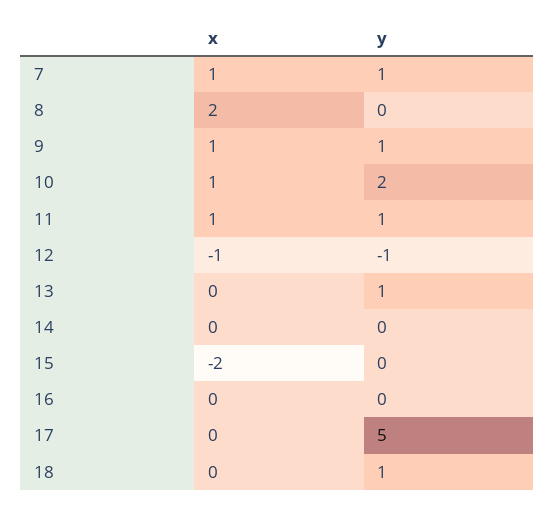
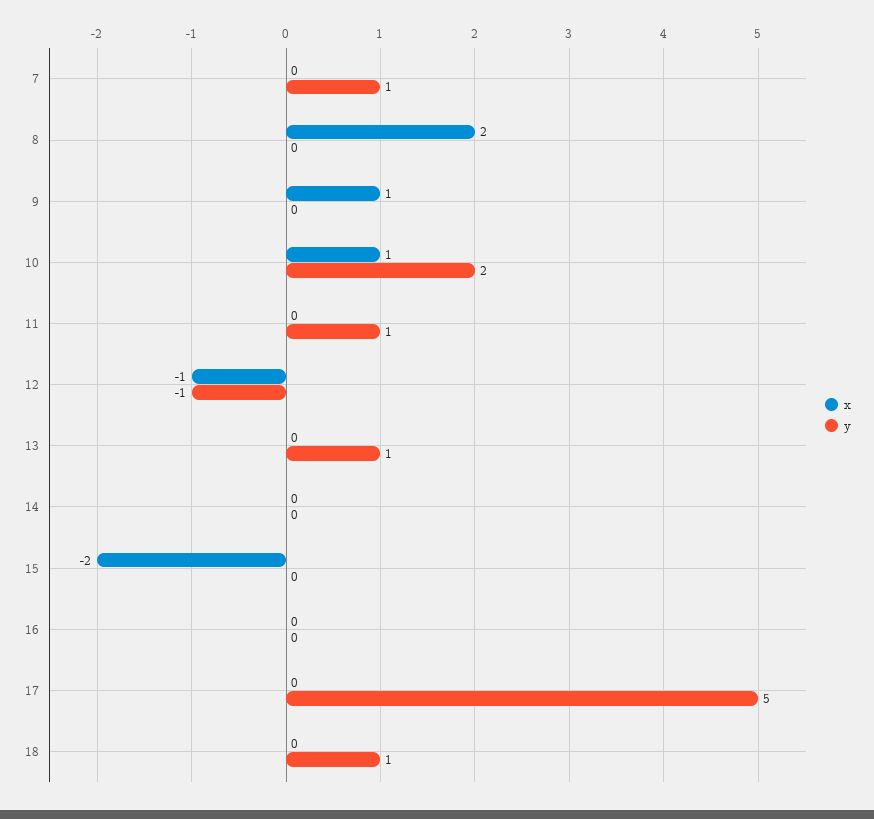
  {
    "x": {
-     "7": 1,
+     "7": 0,
      "8": 2,
      "9": 1,
      "10": 1,
-     "11": 1,
+     "11": 0,
      "12": -1,
      "13": 0,
      "14": 0,
      "15": -2,
      "16": 0,
      "17": 0,
      "18": 0
    },
    "y": {
      "7": 1,
      "8": 0,
-     "9": 1,
+     "9": 0,
      "10": 2,
      "11": 1,
      "12": -1,
      "13": 1,
      "14": 0,
      "15": 0,
      "16": 0,
      "17": 5,
      "18": 1
    }
  }

